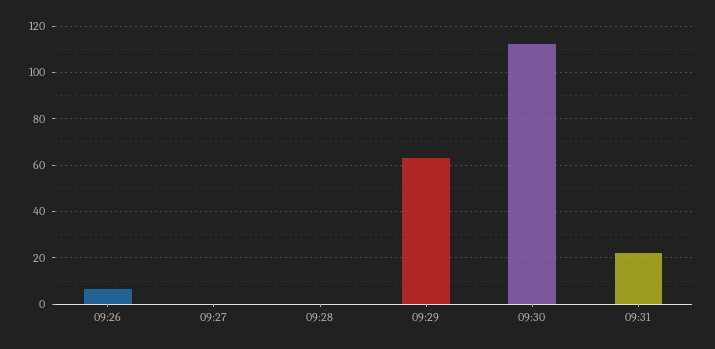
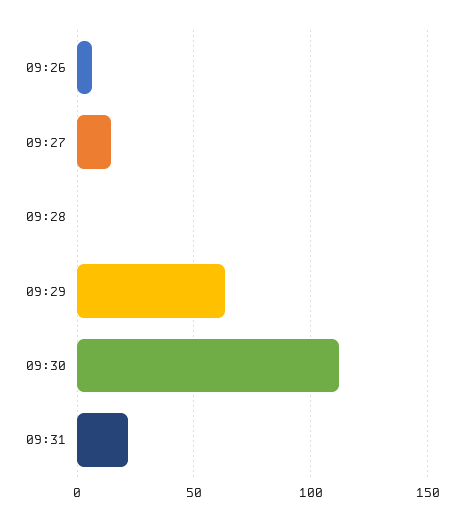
  {
    "09:26": 5,
-   "09:27": 0,
+   "09:27": 15,
    "09:28": 0,
    "09:29": 65,
    "09:30": 110,
    "09:31": 20
  }

